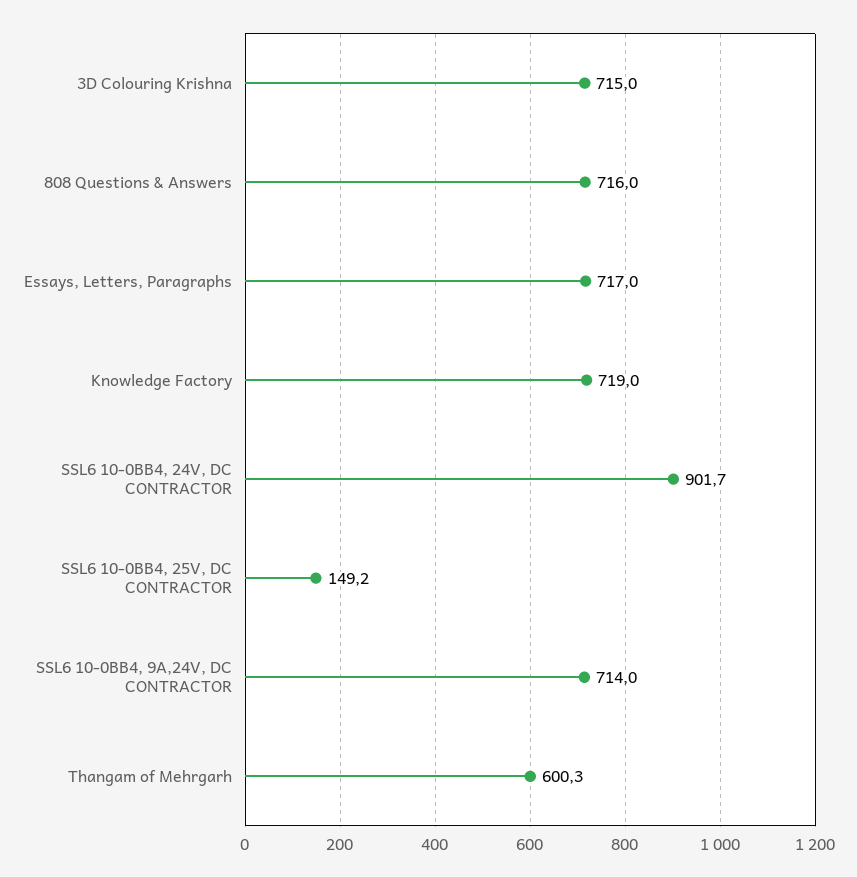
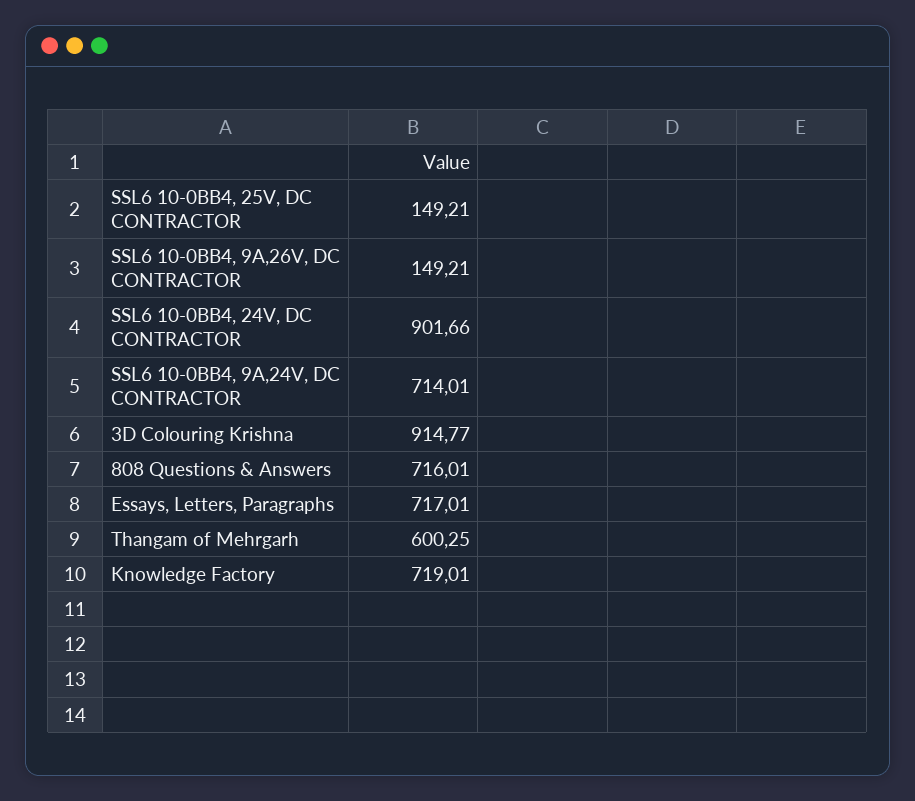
  {
-   "3D Colouring Krishna": 715,
+   "3D Colouring Krishna": 914.77,
    "808 Questions & Answers": 716.01,
    "Essays, Letters, Paragraphs": 717.01,
    "Knowledge Factory": 719.01,
    "SSL6 10-0BB4, 24V, DC CONTRACTOR": 901.66,
    "SSL6 10-0BB4, 25V, DC CONTRACTOR": 149.21,
    "SSL6 10-0BB4, 9A,24V, DC CONTRACTOR": 714.01,
-   "Thangam of Mehrgarh": 600.25
+   "Thangam of Mehrgarh": 600.25,
+   "SSL6 10-0BB4, 9A,26V, DC CONTRACTOR": 149.21
  }

